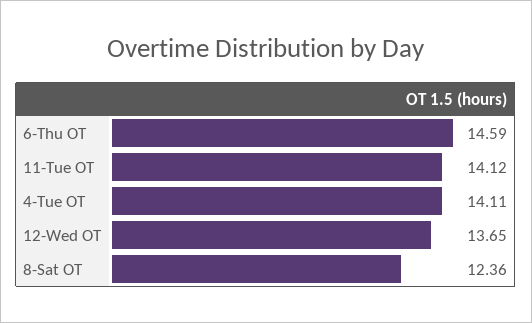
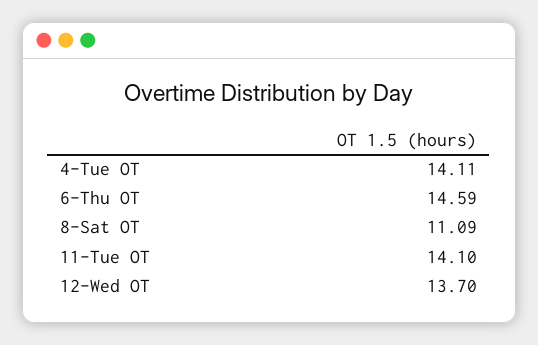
  {
    "6-Thu OT": 14.59,
-   "11-Tue OT": 14.12,
+   "11-Tue OT": 14.1,
    "4-Tue OT": 14.11,
-   "12-Wed OT": 13.65,
+   "12-Wed OT": 13.7,
-   "8-Sat OT": 12.36
+   "8-Sat OT": 11.09
  }

